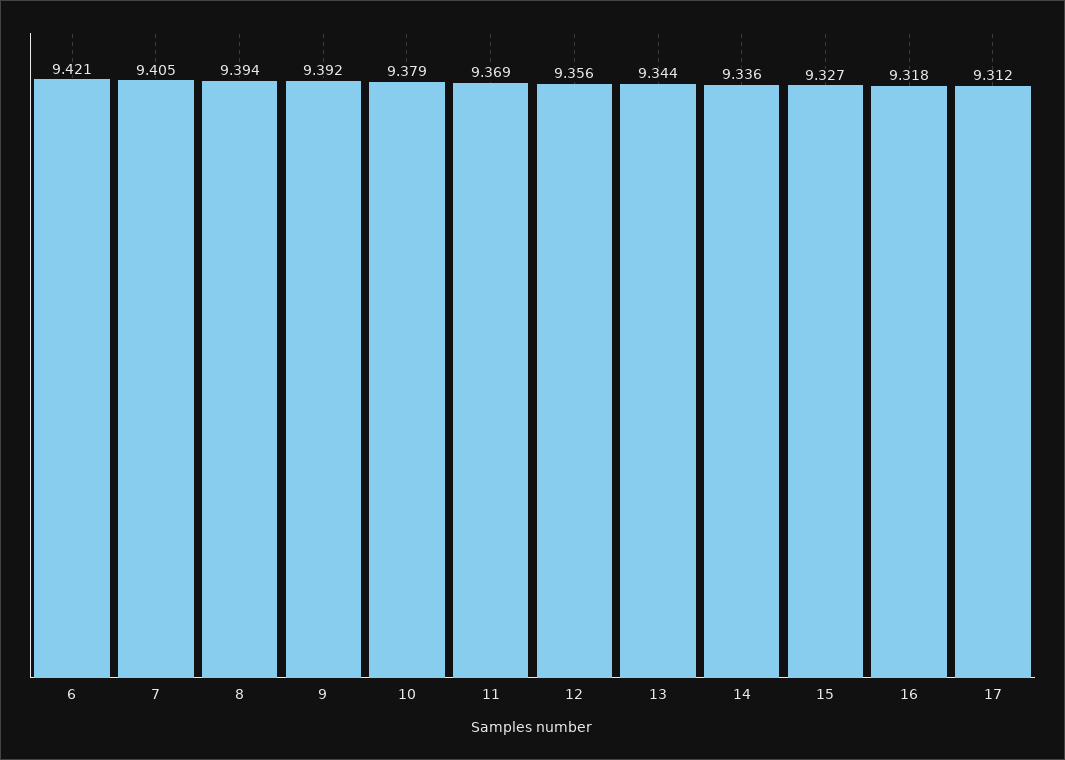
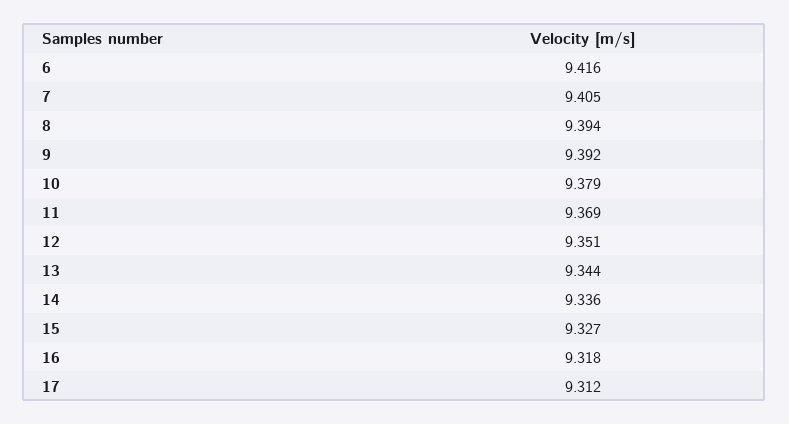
  {
-   "6": 9.421,
+   "6": 9.416,
    "7": 9.405,
    "8": 9.394,
    "9": 9.392,
    "10": 9.379,
    "11": 9.369,
-   "12": 9.356,
+   "12": 9.351,
    "13": 9.344,
    "14": 9.336,
    "15": 9.327,
    "16": 9.318,
    "17": 9.312
  }

